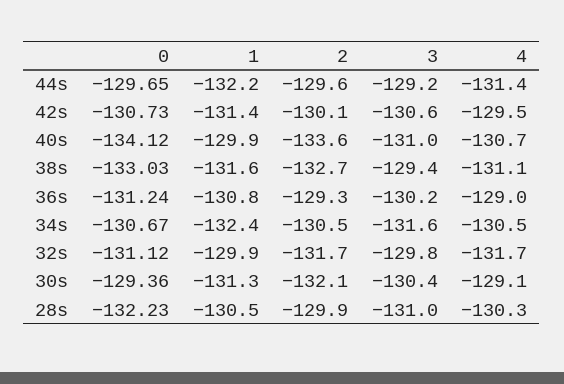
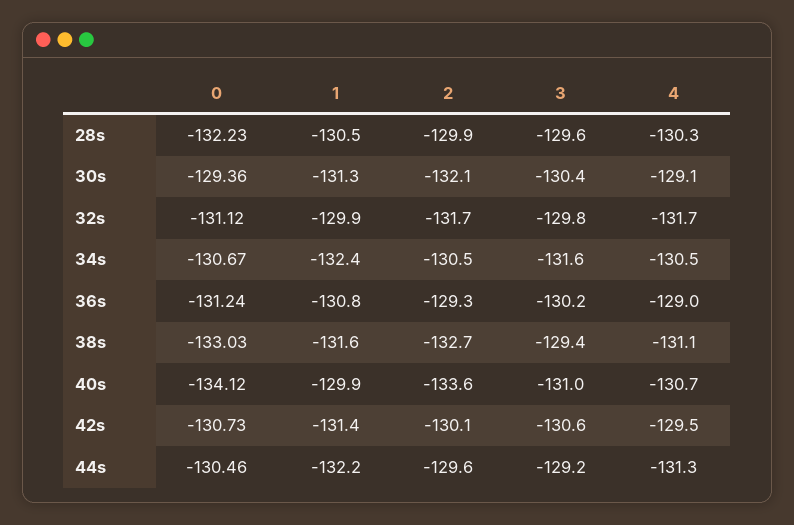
  {
    "0": {
-     "44s": -129.65,
+     "44s": -130.46,
      "42s": -130.73,
      "40s": -134.12,
      "38s": -133.03,
      "36s": -131.24,
      "34s": -130.67,
      "32s": -131.12,
      "30s": -129.36,
      "28s": -132.23
    },
    "1": {
      "44s": -132.2,
      "42s": -131.4,
      "40s": -129.9,
      "38s": -131.6,
      "36s": -130.8,
      "34s": -132.4,
      "32s": -129.9,
      "30s": -131.3,
      "28s": -130.5
    },
    "2": {
      "44s": -129.6,
      "42s": -130.1,
      "40s": -133.6,
      "38s": -132.7,
      "36s": -129.3,
      "34s": -130.5,
      "32s": -131.7,
      "30s": -132.1,
      "28s": -129.9
    },
    "3": {
      "44s": -129.2,
      "42s": -130.6,
      "40s": -131,
      "38s": -129.4,
      "36s": -130.2,
      "34s": -131.6,
      "32s": -129.8,
      "30s": -130.4,
-     "28s": -131
+     "28s": -129.6
    },
    "4": {
-     "44s": -131.4,
+     "44s": -131.3,
      "42s": -129.5,
      "40s": -130.7,
      "38s": -131.1,
      "36s": -129,
      "34s": -130.5,
      "32s": -131.7,
      "30s": -129.1,
      "28s": -130.3
    }
  }

